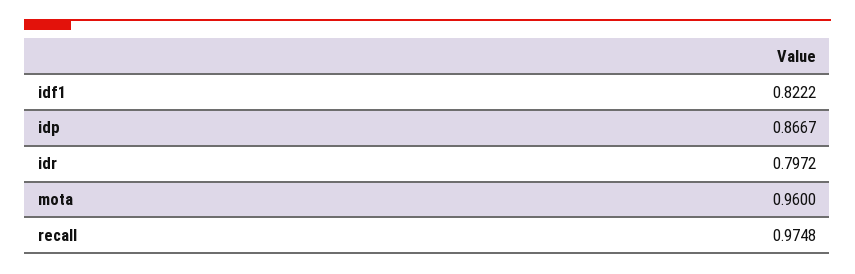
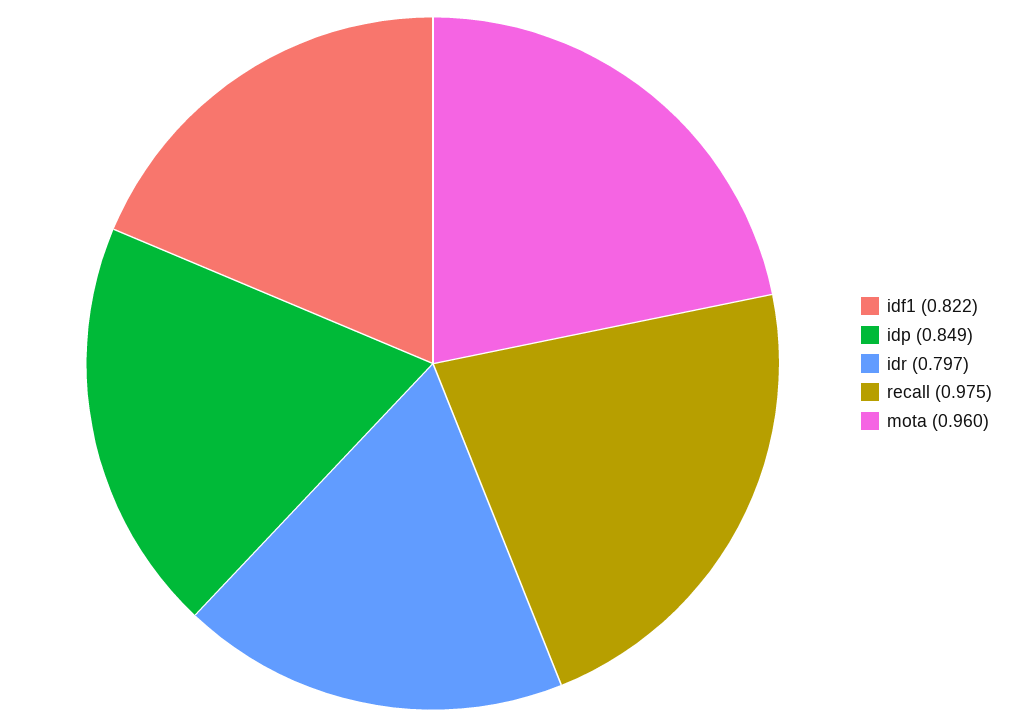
  {
    "idf1": 0.8222,
-   "idp": 0.8667,
+   "idp": 0.849,
    "idr": 0.7972,
    "mota": 0.96,
    "recall": 0.9748
  }

